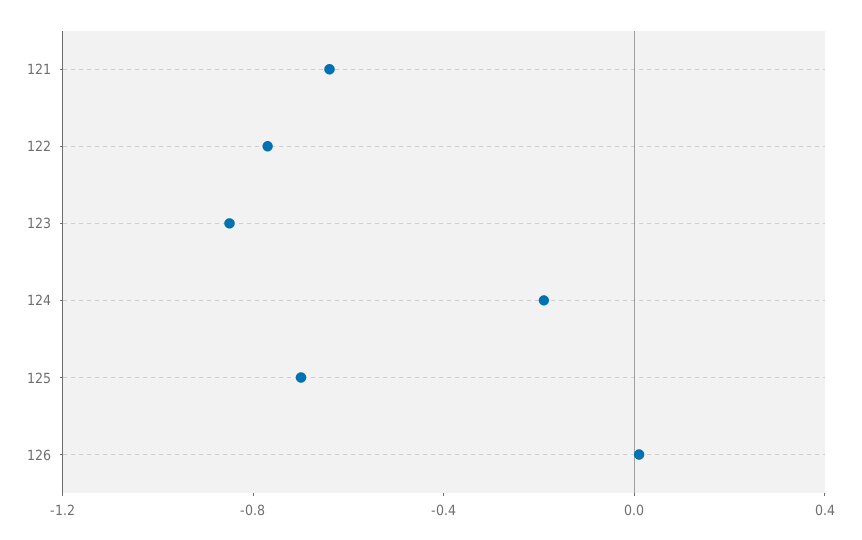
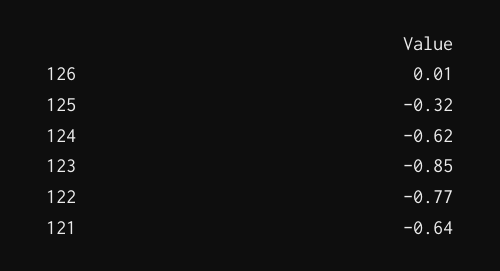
  {
    "121": -0.64,
    "122": -0.77,
    "123": -0.85,
-   "124": -0.2,
+   "124": -0.62,
-   "125": -0.7,
+   "125": -0.32,
    "126": 0.01
  }

